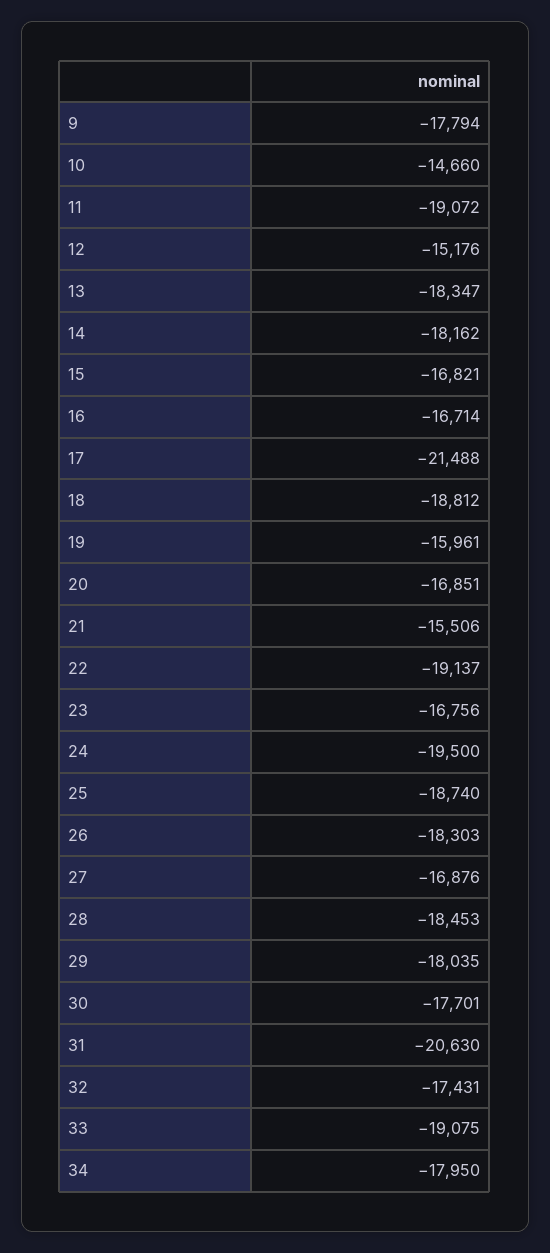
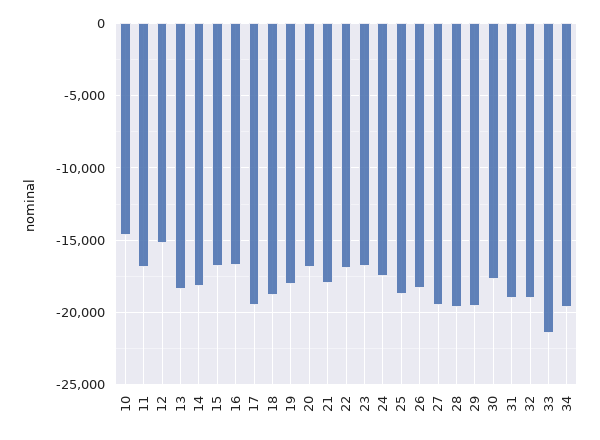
  {
-   "9": -17794,
    "10": -14660,
-   "11": -19072,
+   "11": -17000,
    "12": -15176,
    "13": -18347,
    "14": -18162,
    "15": -16821,
    "16": -16714,
-   "17": -21488,
+   "17": -19500,
    "18": -18812,
-   "19": -15961,
+   "19": -18000,
    "20": -16851,
-   "21": -15506,
+   "21": -18000,
-   "22": -19137,
+   "22": -17000,
    "23": -16756,
-   "24": -19500,
+   "24": -17500,
    "25": -18740,
    "26": -18303,
-   "27": -16876,
+   "27": -19500,
-   "28": -18453,
+   "28": -19500,
-   "29": -18035,
+   "29": -19500,
    "30": -17701,
-   "31": -20630,
+   "31": -19000,
-   "32": -17431,
+   "32": -19000,
-   "33": -19075,
+   "33": -21500,
-   "34": -17950
+   "34": -19500
  }

